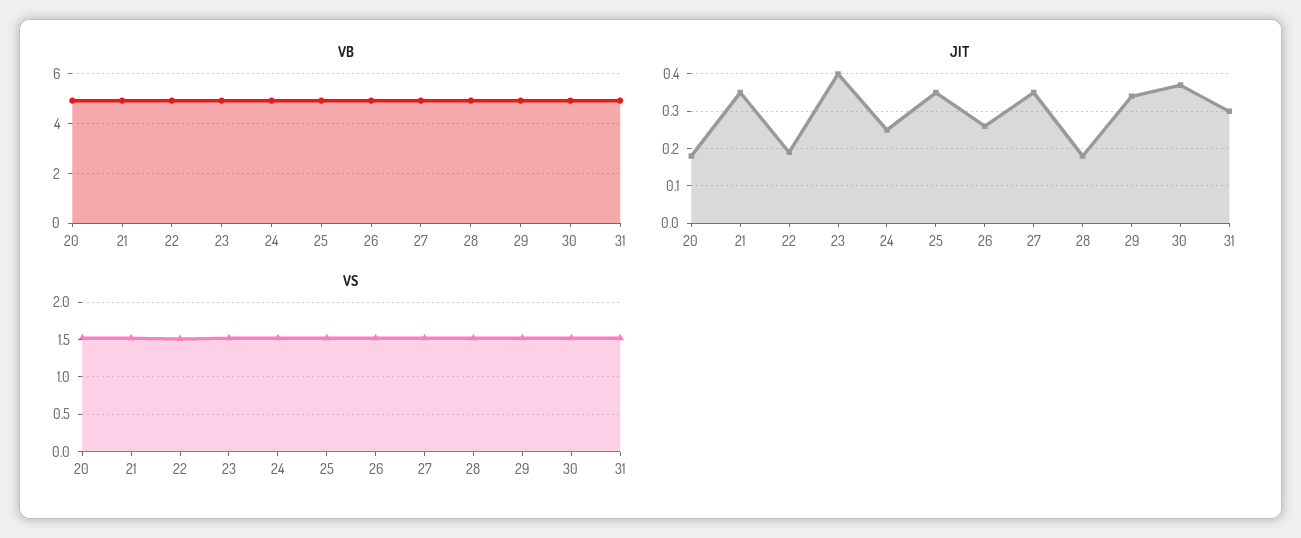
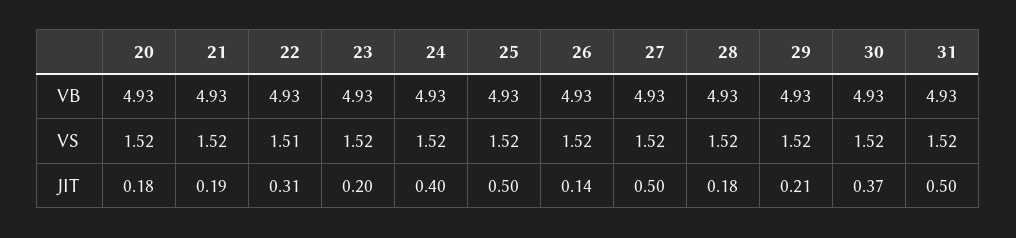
  {
    "VB": {
      "20": 4.93,
      "21": 4.93,
      "22": 4.93,
      "23": 4.93,
      "24": 4.93,
      "25": 4.93,
      "26": 4.93,
      "27": 4.93,
      "28": 4.93,
      "29": 4.93,
      "30": 4.93,
      "31": 4.93
    },
    "JIT": {
      "20": 0.18,
-     "21": 0.35,
+     "21": 0.19,
-     "22": 0.2,
+     "22": 0.31,
-     "23": 0.4,
+     "23": 0.2,
-     "24": 0.25,
+     "24": 0.4,
-     "25": 0.35,
+     "25": 0.5,
-     "26": 0.25,
+     "26": 0.14,
-     "27": 0.35,
+     "27": 0.5,
      "28": 0.18,
-     "29": 0.35,
+     "29": 0.21,
      "30": 0.37,
-     "31": 0.3
+     "31": 0.5
    },
    "VS": {
      "20": 1.52,
      "21": 1.52,
      "22": 1.51,
      "23": 1.52,
      "24": 1.52,
      "25": 1.52,
      "26": 1.52,
      "27": 1.52,
      "28": 1.52,
      "29": 1.52,
      "30": 1.52,
      "31": 1.52
    }
  }

